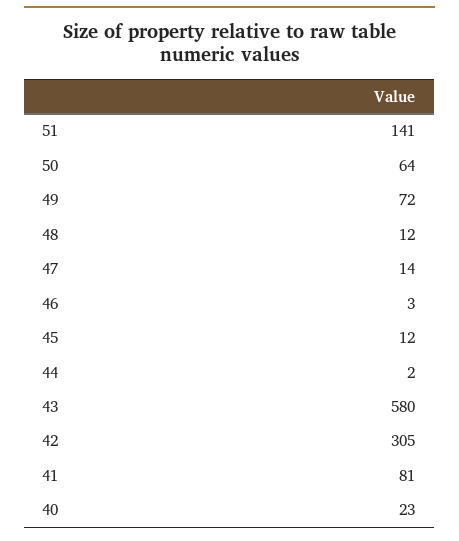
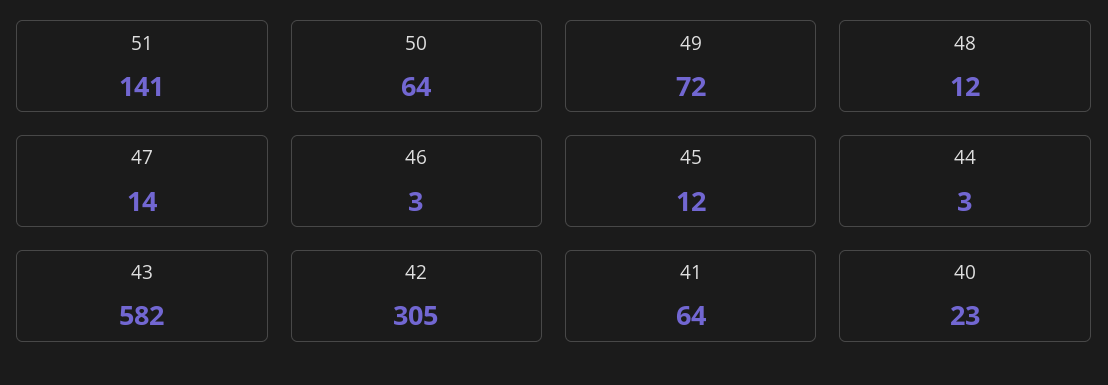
  {
    "51": 141,
    "50": 64,
    "49": 72,
    "48": 12,
    "47": 14,
    "46": 3,
    "45": 12,
-   "44": 2,
+   "44": 3,
-   "43": 580,
+   "43": 582,
    "42": 305,
-   "41": 81,
+   "41": 64,
    "40": 23
  }

